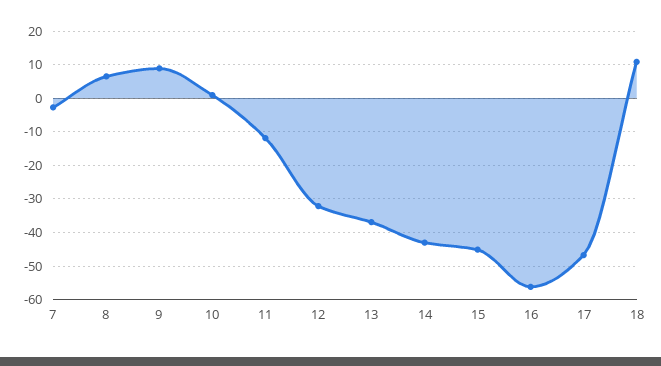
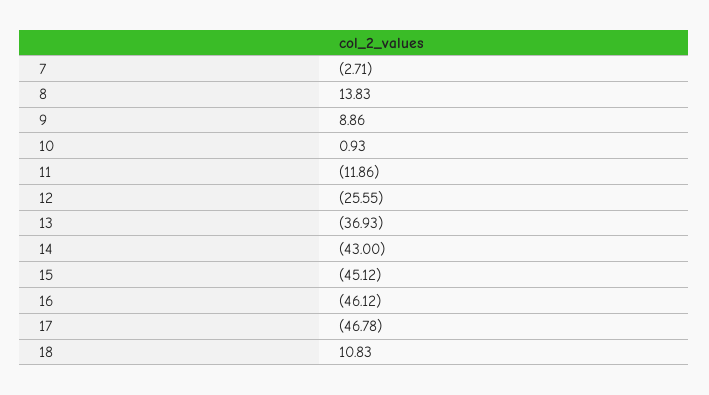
  {
    "7": -2.71,
-   "8": 6,
+   "8": 13.83,
    "9": 8.86,
    "10": 0.93,
    "11": -11.86,
-   "12": -32,
+   "12": -25.55,
    "13": -36.93,
    "14": -43,
    "15": -45.12,
-   "16": -56,
+   "16": -46.12,
    "17": -46.78,
    "18": 10.83
  }

